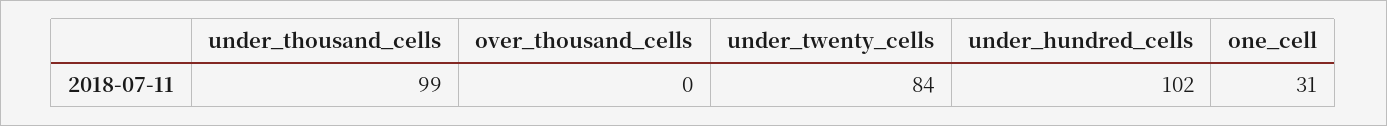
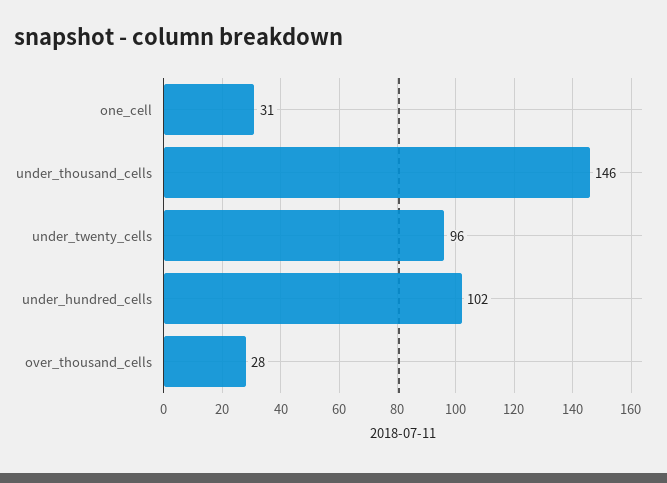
  {
-   "under_thousand_cells": 99,
+   "under_thousand_cells": 146,
-   "over_thousand_cells": 0,
+   "over_thousand_cells": 28,
-   "under_twenty_cells": 84,
+   "under_twenty_cells": 96,
    "under_hundred_cells": 102,
    "one_cell": 31
  }

